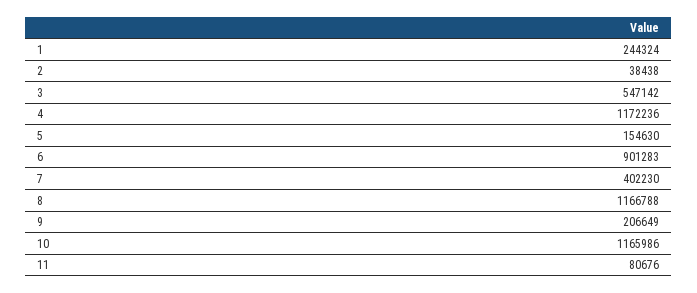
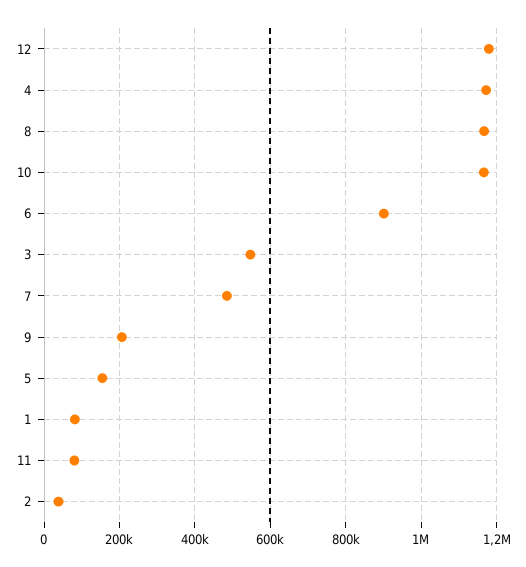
  {
-   "1": 244324,
+   "1": 80000,
    "2": 38438,
    "3": 547142,
    "4": 1172236,
    "5": 154630,
    "6": 901283,
-   "7": 402230,
+   "7": 480000,
    "8": 1166788,
    "9": 206649,
    "10": 1165986,
-   "11": 80676
+   "11": 80676,
+   "12": 1180000
  }

